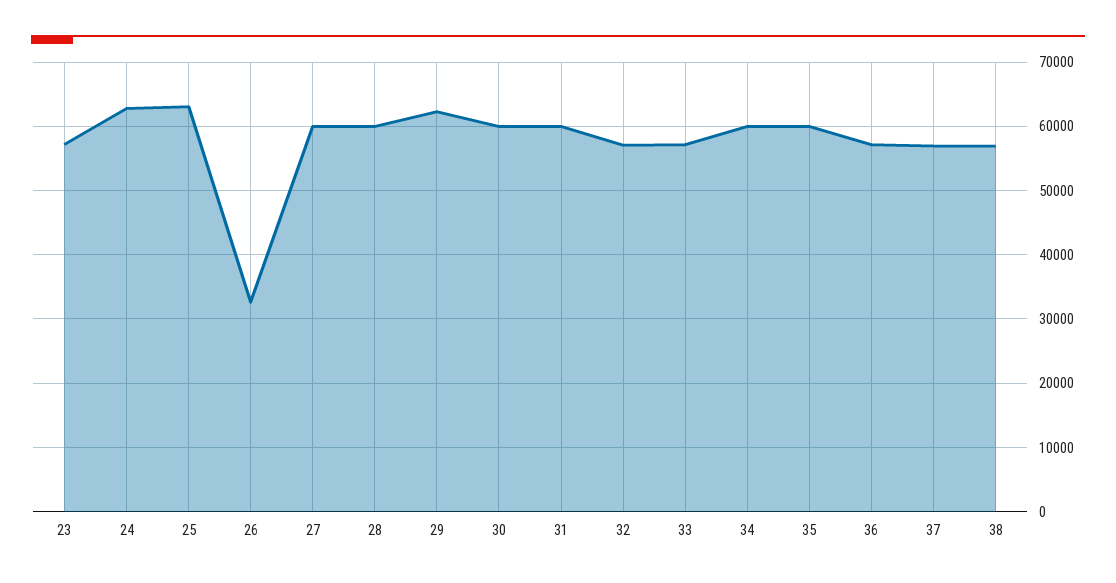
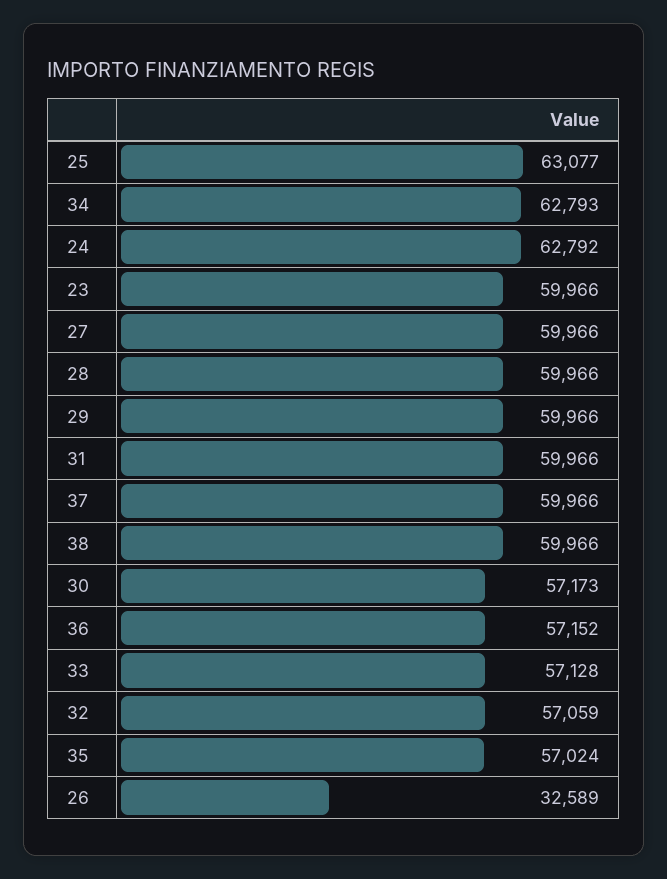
  {
-   "23": 57000,
+   "23": 59966,
    "24": 62792,
    "25": 63077,
    "26": 32589,
    "27": 59966,
    "28": 59966,
-   "29": 62000,
+   "29": 59966,
-   "30": 60000,
+   "30": 57173,
    "31": 59966,
    "32": 57059,
    "33": 57128,
-   "34": 60000,
+   "34": 62793,
-   "35": 60000,
+   "35": 57024,
    "36": 57152,
-   "37": 57000,
+   "37": 59966,
-   "38": 57000
+   "38": 59966
  }

